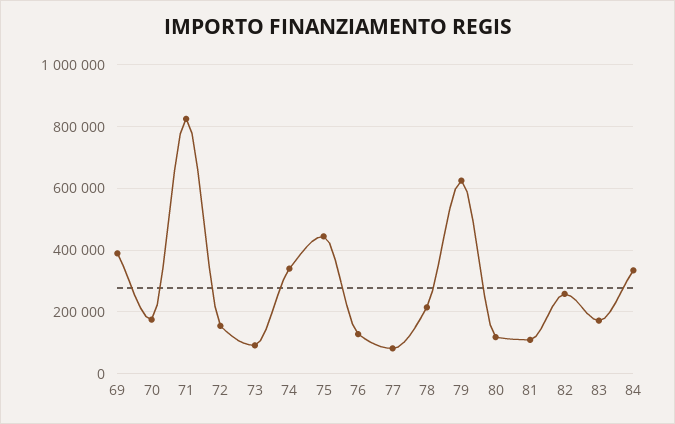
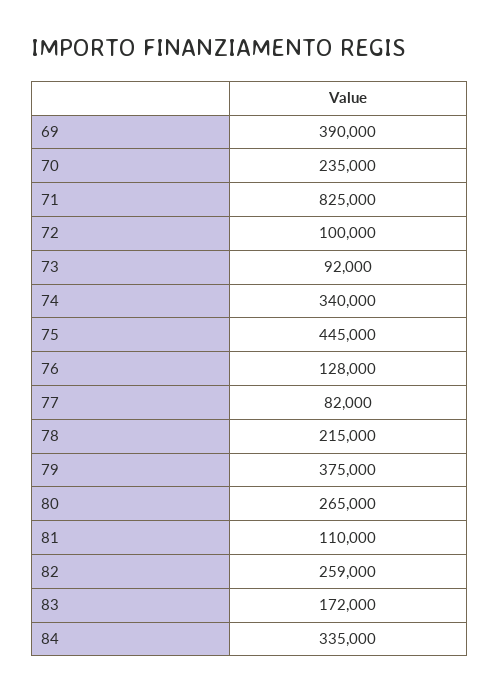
  {
    "69": 390000,
-   "70": 180000,
+   "70": 235000,
    "71": 825000,
-   "72": 160000,
+   "72": 100000,
    "73": 92000,
    "74": 340000,
    "75": 445000,
    "76": 128000,
    "77": 82000,
    "78": 215000,
-   "79": 620000,
+   "79": 375000,
-   "80": 120000,
+   "80": 265000,
    "81": 110000,
    "82": 259000,
    "83": 172000,
    "84": 335000
  }

